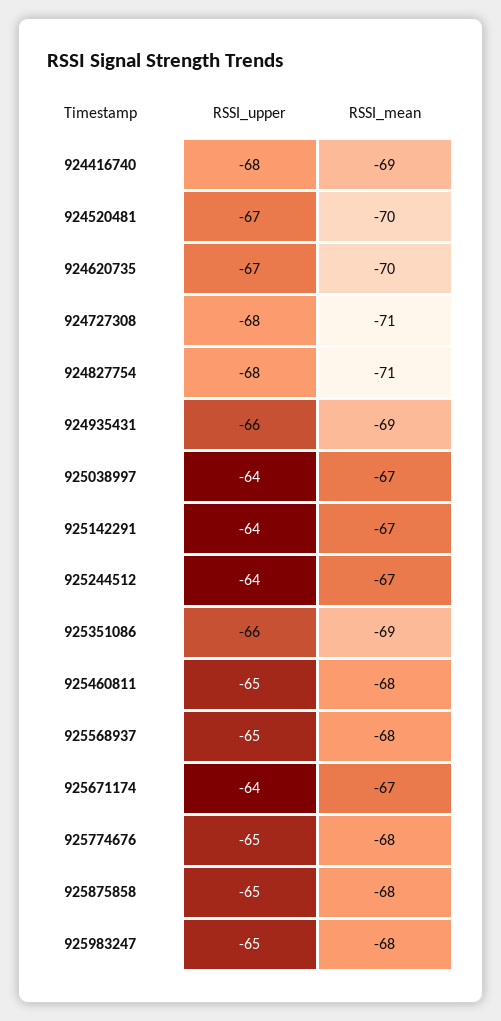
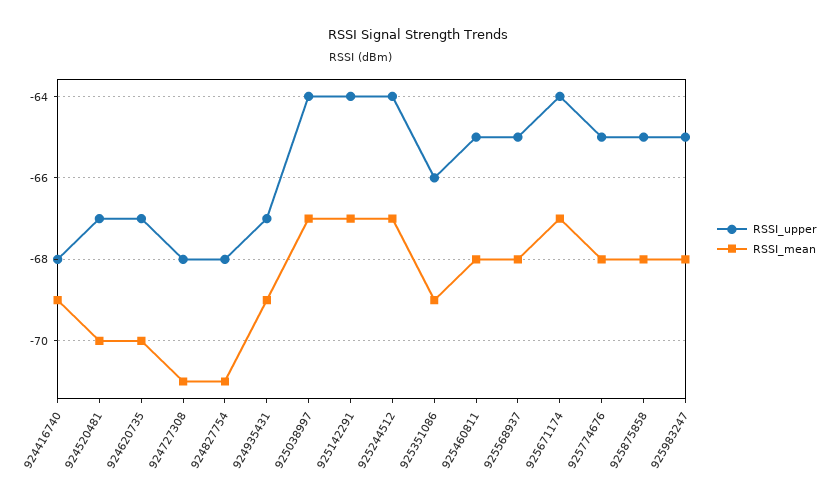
  {
    "RSSI_upper": {
      "924416740": -68,
      "924520481": -67,
      "924620735": -67,
      "924727308": -68,
      "924827754": -68,
-     "924935431": -66,
+     "924935431": -67,
      "925038997": -64,
      "925142291": -64,
      "925244512": -64,
      "925351086": -66,
      "925460811": -65,
      "925568937": -65,
      "925671174": -64,
      "925774676": -65,
      "925875858": -65,
      "925983247": -65
    },
    "RSSI_mean": {
      "924416740": -69,
      "924520481": -70,
      "924620735": -70,
      "924727308": -71,
      "924827754": -71,
      "924935431": -69,
      "925038997": -67,
      "925142291": -67,
      "925244512": -67,
      "925351086": -69,
      "925460811": -68,
      "925568937": -68,
      "925671174": -67,
      "925774676": -68,
      "925875858": -68,
      "925983247": -68
    }
  }

